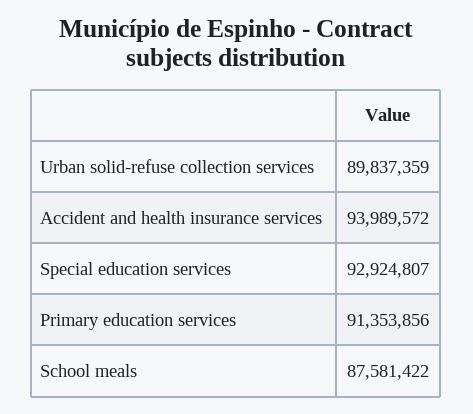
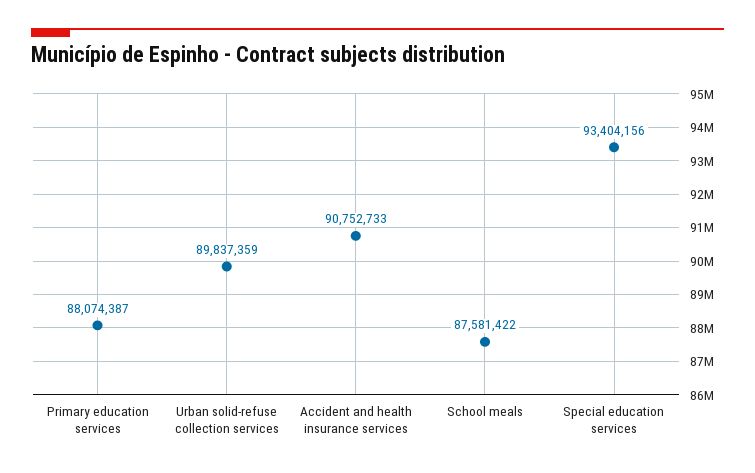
  {
    "Urban solid-refuse collection services": 89837359,
-   "Accident and health insurance services": 93989572,
+   "Accident and health insurance services": 90752733,
-   "Special education services": 92924807,
+   "Special education services": 93404156,
-   "Primary education services": 91353856,
+   "Primary education services": 88074387,
    "School meals": 87581422
  }

